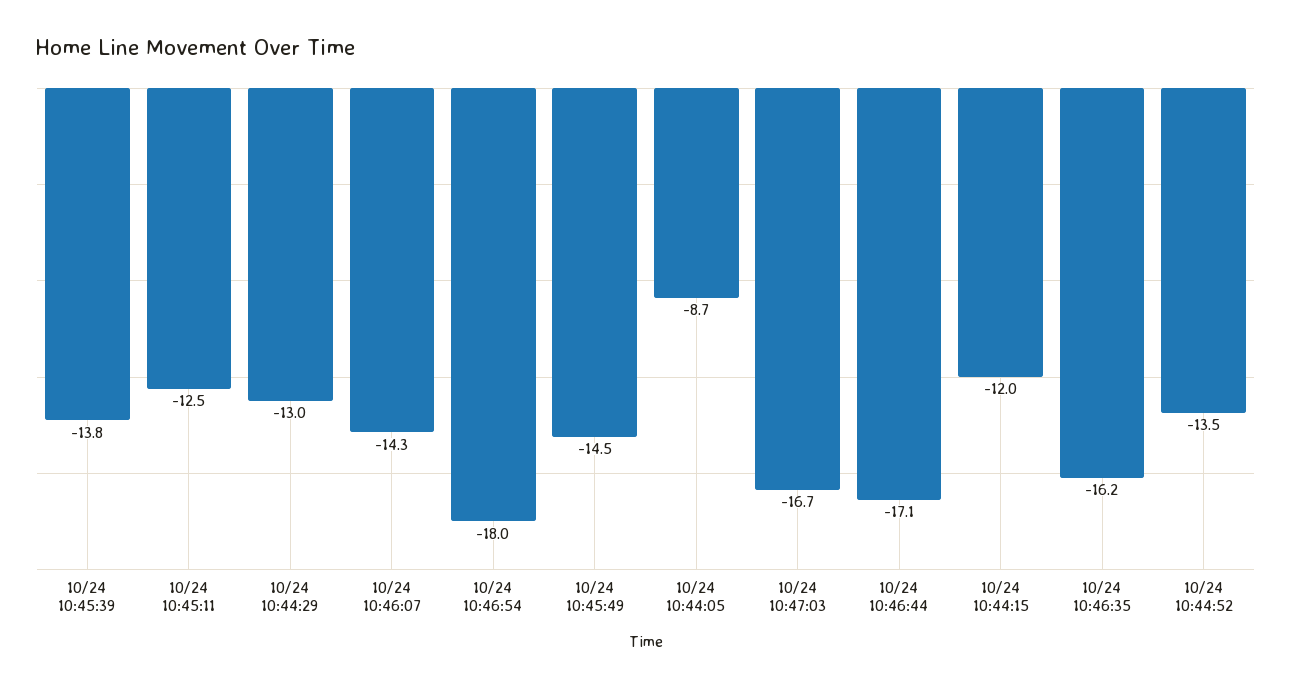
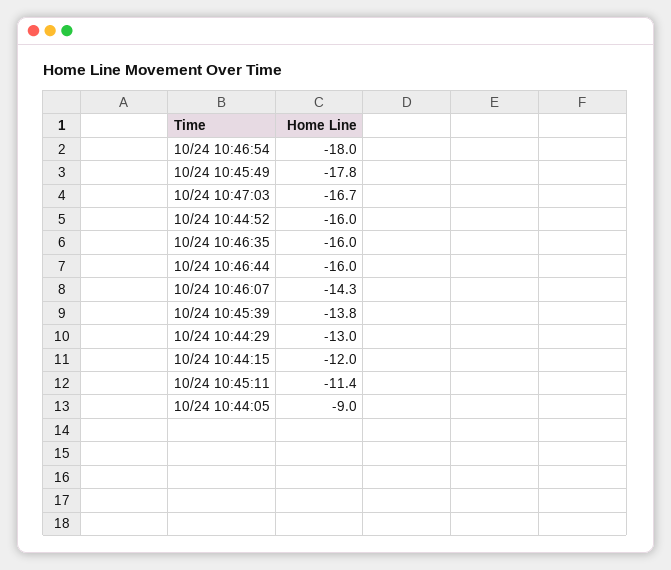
  {
    "10/24 10:45:39": -13.8,
-   "10/24 10:45:11": -12.5,
+   "10/24 10:45:11": -11.4,
    "10/24 10:44:29": -13,
    "10/24 10:46:07": -14.3,
    "10/24 10:46:54": -18,
-   "10/24 10:45:49": -14.5,
+   "10/24 10:45:49": -17.8,
-   "10/24 10:44:05": -8.7,
+   "10/24 10:44:05": -9,
    "10/24 10:47:03": -16.7,
-   "10/24 10:46:44": -17.1,
+   "10/24 10:46:44": -16,
    "10/24 10:44:15": -12,
-   "10/24 10:46:35": -16.2,
+   "10/24 10:46:35": -16,
-   "10/24 10:44:52": -13.5
+   "10/24 10:44:52": -16
  }

